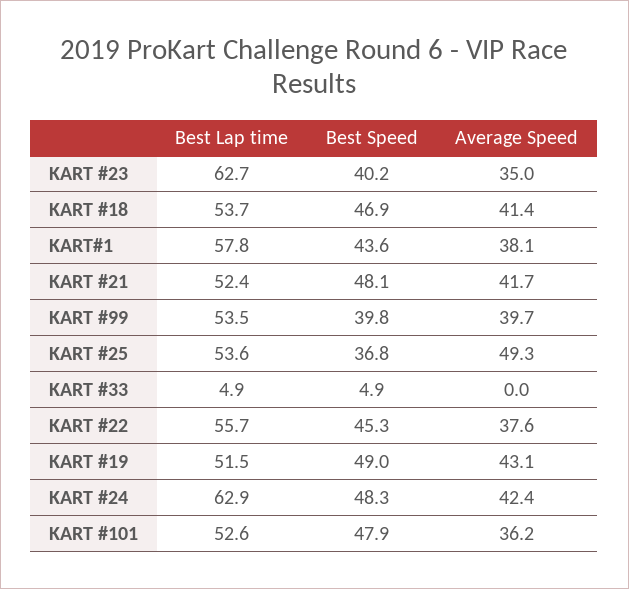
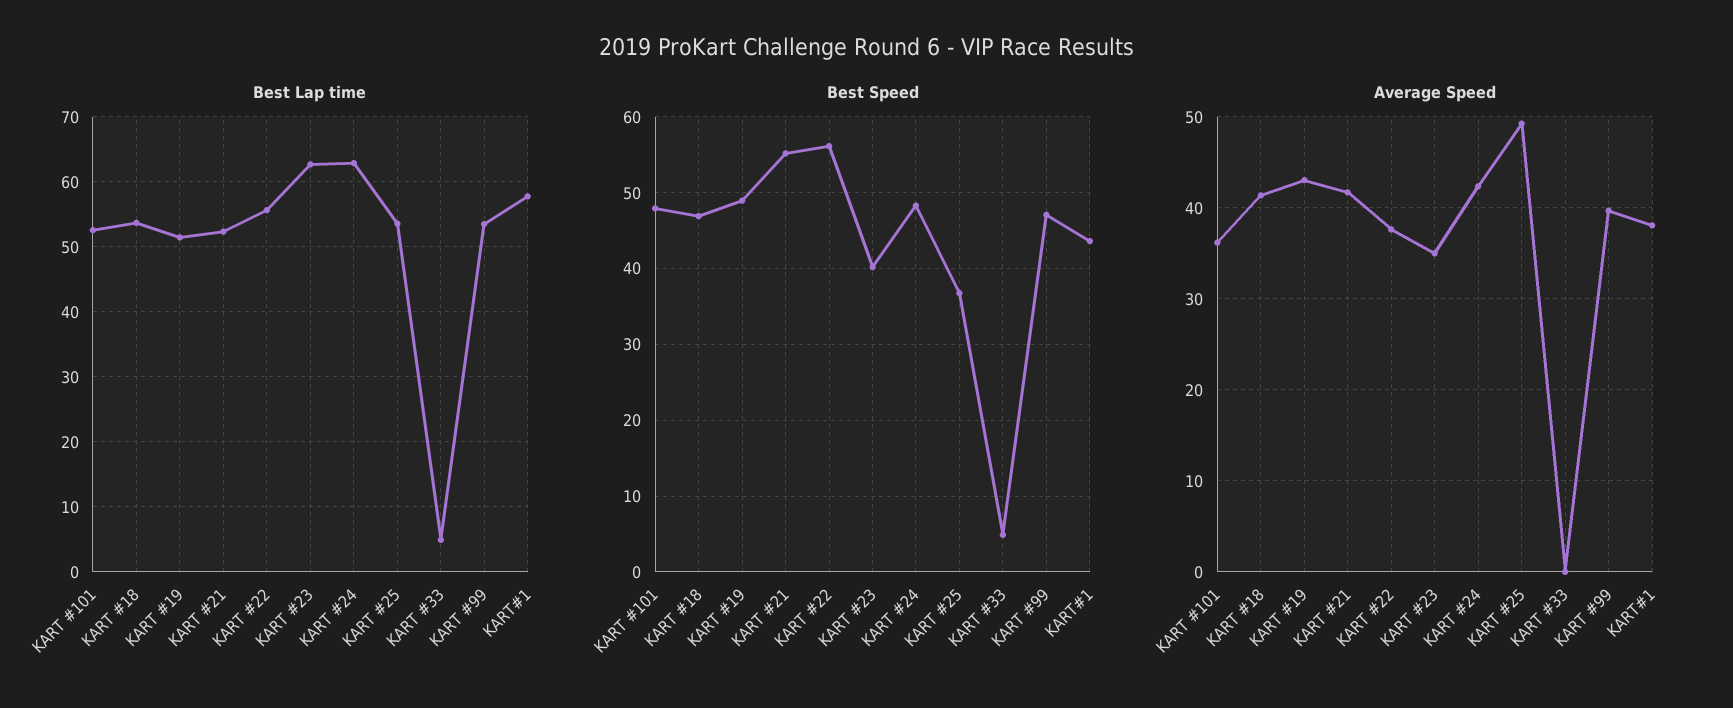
  {
    "Best Lap time": {
      "KART #23": 62.7,
      "KART #18": 53.7,
      "KART#1": 57.8,
      "KART #21": 52.4,
      "KART #99": 53.5,
      "KART #25": 53.6,
      "KART #33": 4.9,
      "KART #22": 55.7,
      "KART #19": 51.5,
      "KART #24": 62.9,
      "KART #101": 52.6
    },
    "Best Speed": {
      "KART #23": 40.2,
      "KART #18": 46.9,
      "KART#1": 43.6,
-     "KART #21": 48.1,
+     "KART #21": 55,
-     "KART #99": 39.8,
+     "KART #99": 47,
      "KART #25": 36.8,
      "KART #33": 4.9,
-     "KART #22": 45.3,
+     "KART #22": 56,
      "KART #19": 49,
      "KART #24": 48.3,
      "KART #101": 47.9
    },
    "Average Speed": {
      "KART #23": 35,
      "KART #18": 41.4,
      "KART#1": 38.1,
      "KART #21": 41.7,
      "KART #99": 39.7,
      "KART #25": 49.3,
      "KART #33": 0,
      "KART #22": 37.6,
      "KART #19": 43.1,
      "KART #24": 42.4,
      "KART #101": 36.2
    }
  }

